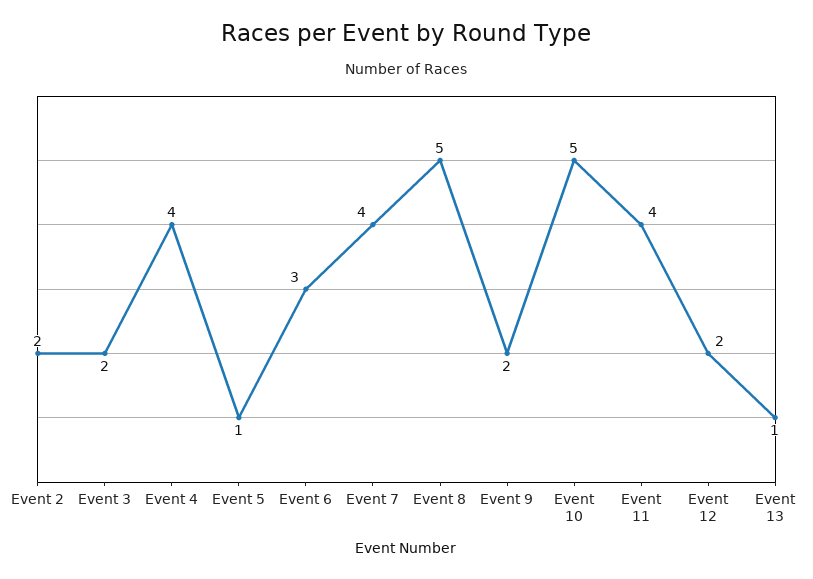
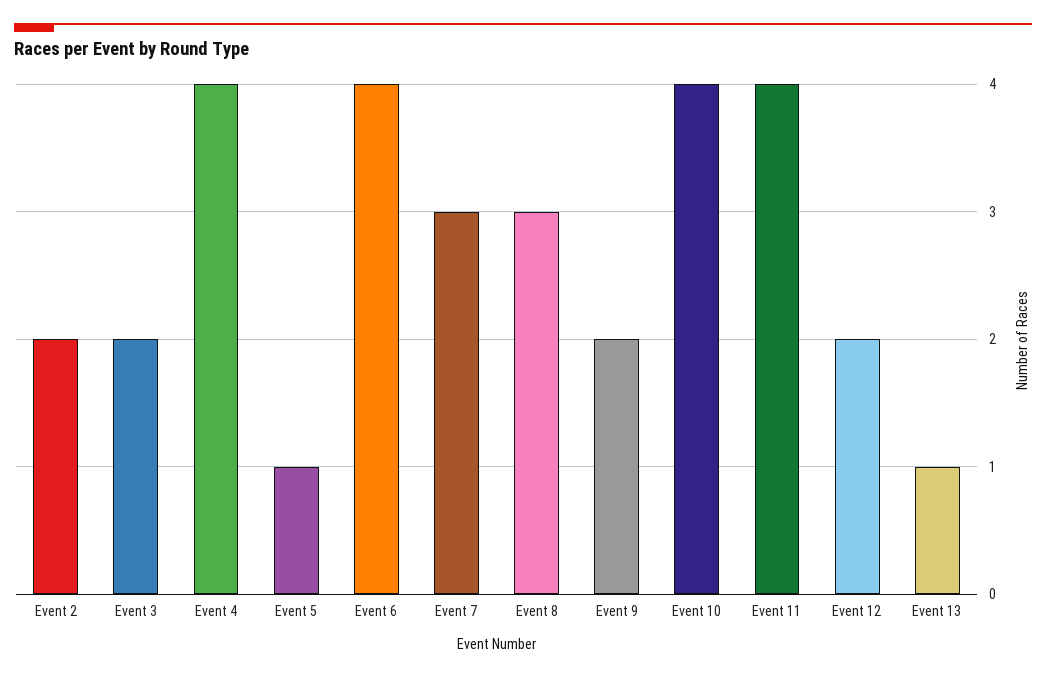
  {
    "Event 2": 2,
    "Event 3": 2,
    "Event 4": 4,
    "Event 5": 1,
-   "Event 6": 3,
+   "Event 6": 4,
-   "Event 7": 4,
+   "Event 7": 3,
-   "Event 8": 5,
+   "Event 8": 3,
    "Event 9": 2,
-   "Event 10": 5,
+   "Event 10": 4,
    "Event 11": 4,
    "Event 12": 2,
    "Event 13": 1
  }

